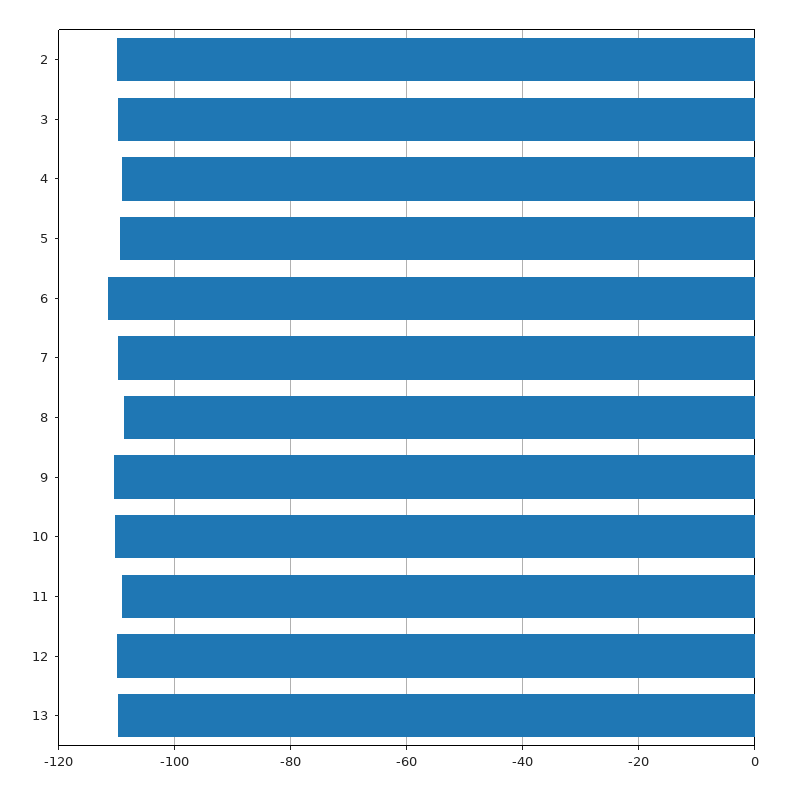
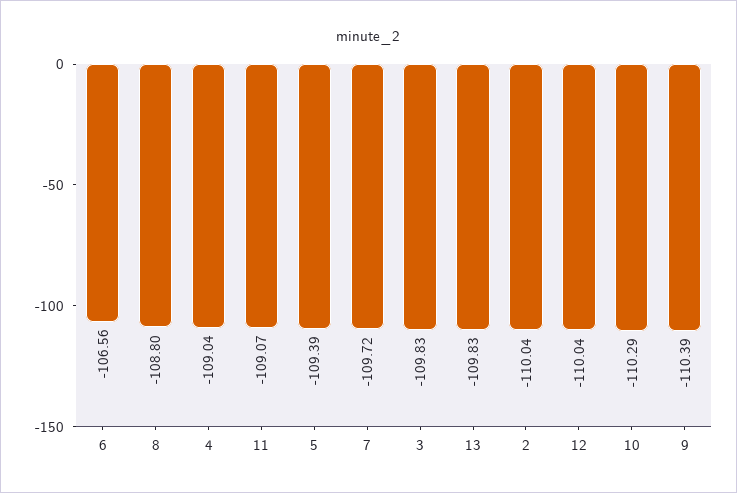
  {
    "2": -110.04,
    "3": -109.83,
    "4": -109.04,
    "5": -109.39,
-   "6": -112,
+   "6": -106.56,
    "7": -109.72,
    "8": -108.8,
    "9": -110.39,
    "10": -110.29,
    "11": -109.07,
    "12": -110.04,
    "13": -109.83
  }

